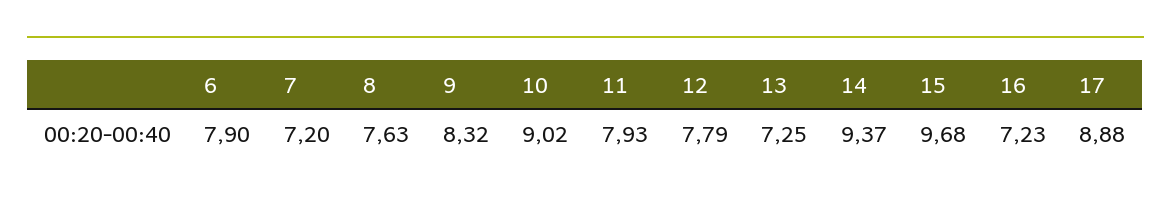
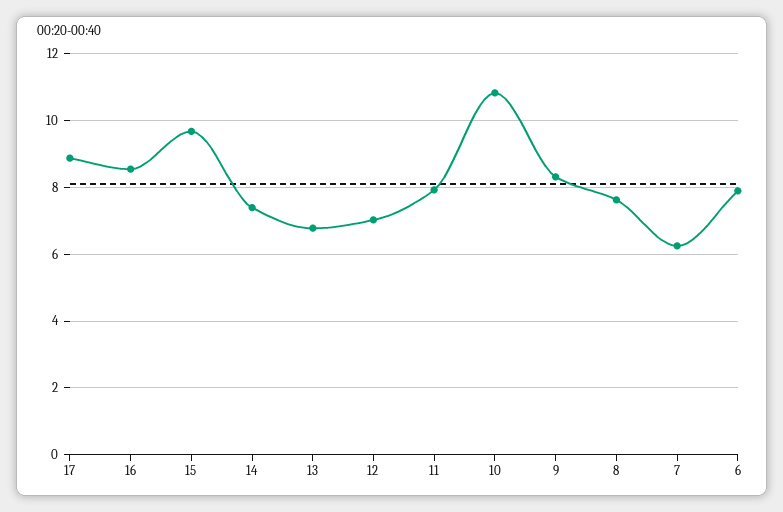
  {
    "6": 7.9,
-   "7": 7.2,
+   "7": 6.2,
    "8": 7.63,
    "9": 8.32,
-   "10": 9.02,
+   "10": 10.8,
    "11": 7.93,
-   "12": 7.79,
+   "12": 7,
-   "13": 7.25,
+   "13": 6.8,
-   "14": 9.37,
+   "14": 7.4,
    "15": 9.68,
-   "16": 7.23,
+   "16": 8.6,
    "17": 8.88
  }

